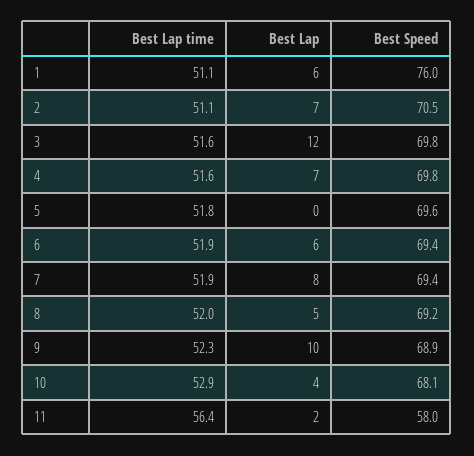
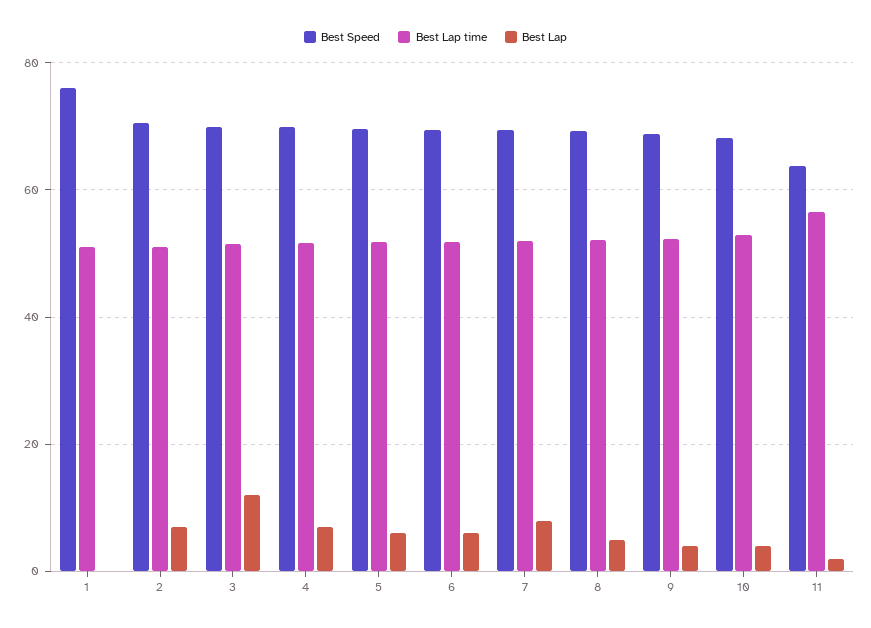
  {
    "Best Lap time": {
      "1": 51.1,
      "2": 51.1,
      "3": 51.6,
      "4": 51.6,
      "5": 51.8,
      "6": 51.9,
      "7": 51.9,
      "8": 52,
      "9": 52.3,
      "10": 52.9,
      "11": 56.4
    },
    "Best Lap": {
-     "1": 6,
+     "1": 0,
      "2": 7,
      "3": 12,
      "4": 7,
-     "5": 0,
+     "5": 6,
      "6": 6,
      "7": 8,
      "8": 5,
-     "9": 10,
+     "9": 4,
      "10": 4,
      "11": 2
    },
    "Best Speed": {
      "1": 76,
      "2": 70.5,
      "3": 69.8,
      "4": 69.8,
      "5": 69.6,
      "6": 69.4,
      "7": 69.4,
      "8": 69.2,
      "9": 68.9,
      "10": 68.1,
-     "11": 58
+     "11": 64
    }
  }

